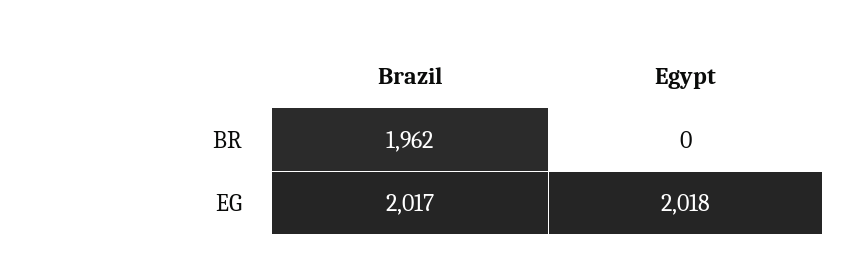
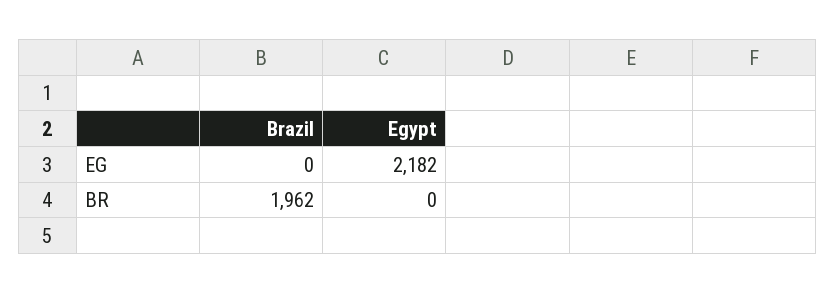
  {
    "Brazil": {
      "BR": 1962,
-     "EG": 2017
+     "EG": 0
    },
    "Egypt": {
      "BR": 0,
-     "EG": 2018
+     "EG": 2182
    }
  }

